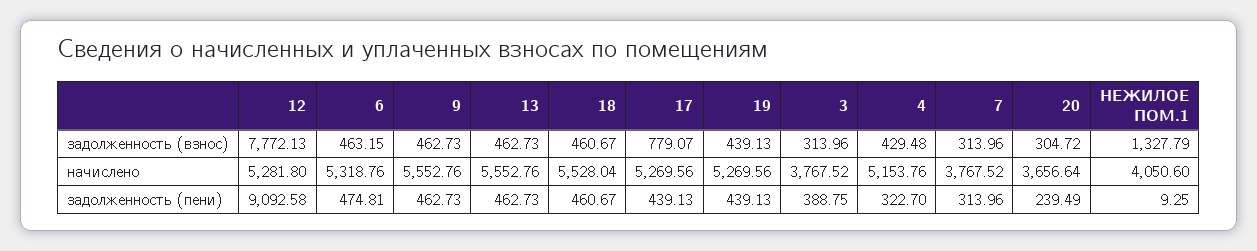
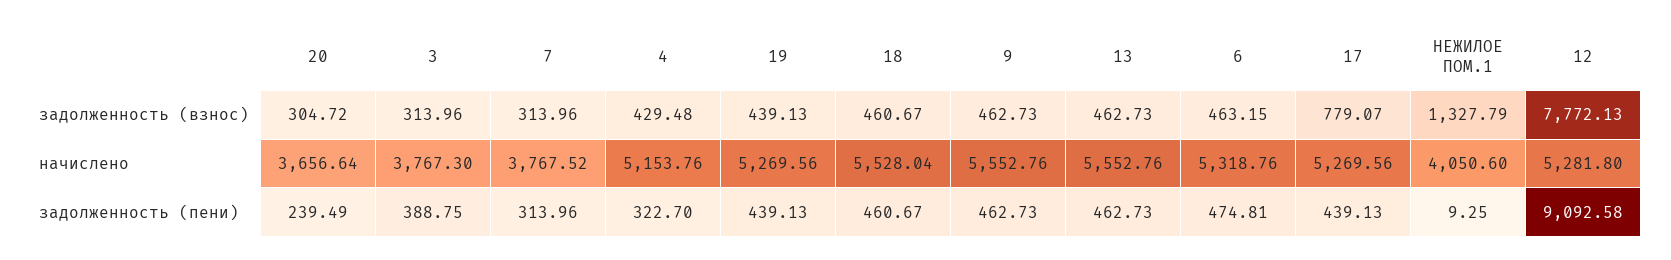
  {
    "12": {
      "задолженность (взнос)": 7772.13,
      "начислено": 5281.8,
      "задолженность (пени)": 9092.58
    },
    "6": {
      "задолженность (взнос)": 463.15,
      "начислено": 5318.76,
      "задолженность (пени)": 474.81
    },
    "9": {
      "задолженность (взнос)": 462.73,
      "начислено": 5552.76,
      "задолженность (пени)": 462.73
    },
    "13": {
      "задолженность (взнос)": 462.73,
      "начислено": 5552.76,
      "задолженность (пени)": 462.73
    },
    "18": {
      "задолженность (взнос)": 460.67,
      "начислено": 5528.04,
      "задолженность (пени)": 460.67
    },
    "17": {
      "задолженность (взнос)": 779.07,
      "начислено": 5269.56,
      "задолженность (пени)": 439.13
    },
    "19": {
      "задолженность (взнос)": 439.13,
      "начислено": 5269.56,
      "задолженность (пени)": 439.13
    },
    "3": {
      "задолженность (взнос)": 313.96,
-     "начислено": 3767.52,
+     "начислено": 3767.3,
      "задолженность (пени)": 388.75
    },
    "4": {
      "задолженность (взнос)": 429.48,
      "начислено": 5153.76,
      "задолженность (пени)": 322.7
    },
    "7": {
      "задолженность (взнос)": 313.96,
      "начислено": 3767.52,
      "задолженность (пени)": 313.96
    },
    "20": {
      "задолженность (взнос)": 304.72,
      "начислено": 3656.64,
      "задолженность (пени)": 239.49
    },
    "НЕЖИЛОЕ ПОМ.1": {
      "задолженность (взнос)": 1327.79,
      "начислено": 4050.6,
      "задолженность (пени)": 9.25
    }
  }

